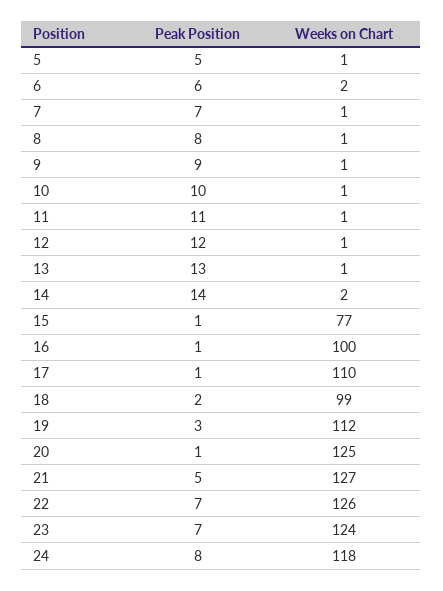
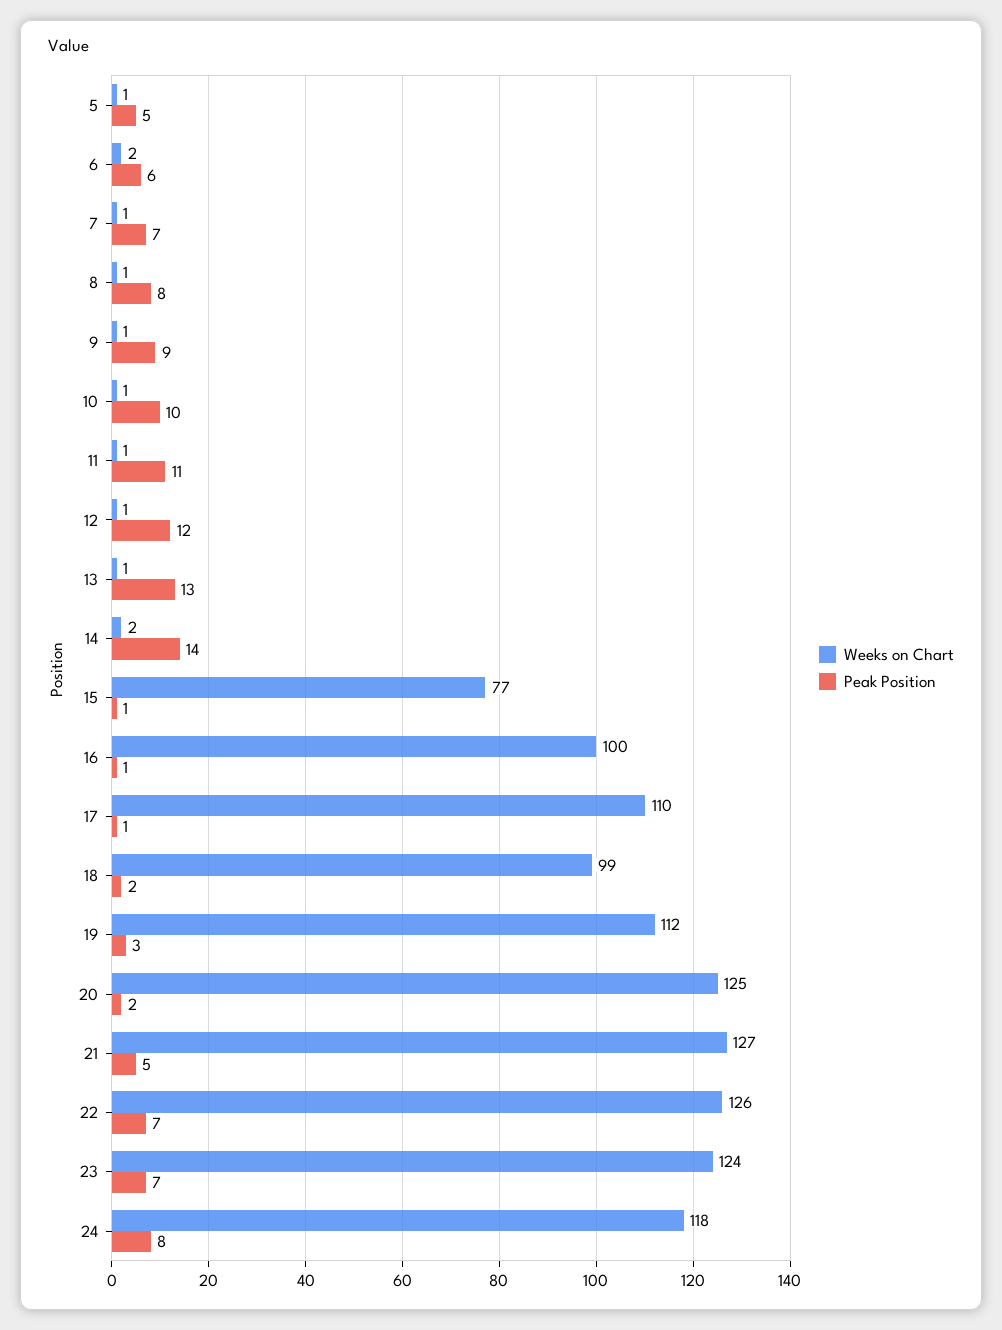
  {
    "Peak Position": {
      "5": 5,
      "6": 6,
      "7": 7,
      "8": 8,
      "9": 9,
      "10": 10,
      "11": 11,
      "12": 12,
      "13": 13,
      "14": 14,
      "15": 1,
      "16": 1,
      "17": 1,
      "18": 2,
      "19": 3,
-     "20": 1,
+     "20": 2,
      "21": 5,
      "22": 7,
      "23": 7,
      "24": 8
    },
    "Weeks on Chart": {
      "5": 1,
      "6": 2,
      "7": 1,
      "8": 1,
      "9": 1,
      "10": 1,
      "11": 1,
      "12": 1,
      "13": 1,
      "14": 2,
      "15": 77,
      "16": 100,
      "17": 110,
      "18": 99,
      "19": 112,
      "20": 125,
      "21": 127,
      "22": 126,
      "23": 124,
      "24": 118
    }
  }

